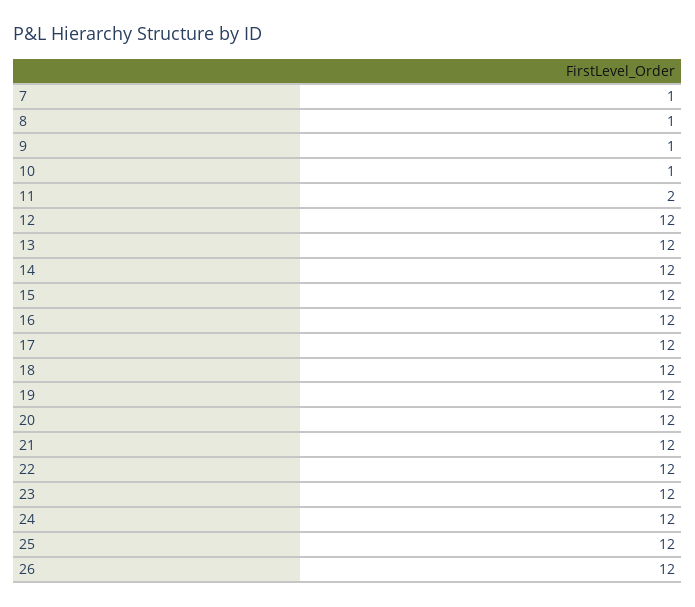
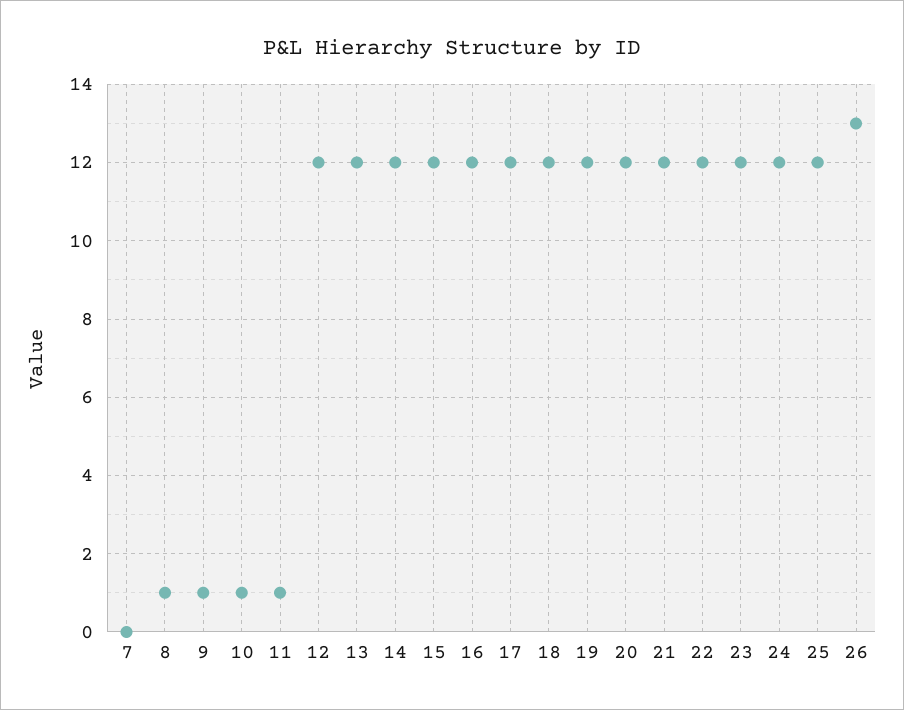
  {
-   "7": 1,
+   "7": 0,
    "8": 1,
    "9": 1,
    "10": 1,
-   "11": 2,
+   "11": 1,
    "12": 12,
    "13": 12,
    "14": 12,
    "15": 12,
    "16": 12,
    "17": 12,
    "18": 12,
    "19": 12,
    "20": 12,
    "21": 12,
    "22": 12,
    "23": 12,
    "24": 12,
    "25": 12,
-   "26": 12
+   "26": 13
  }

